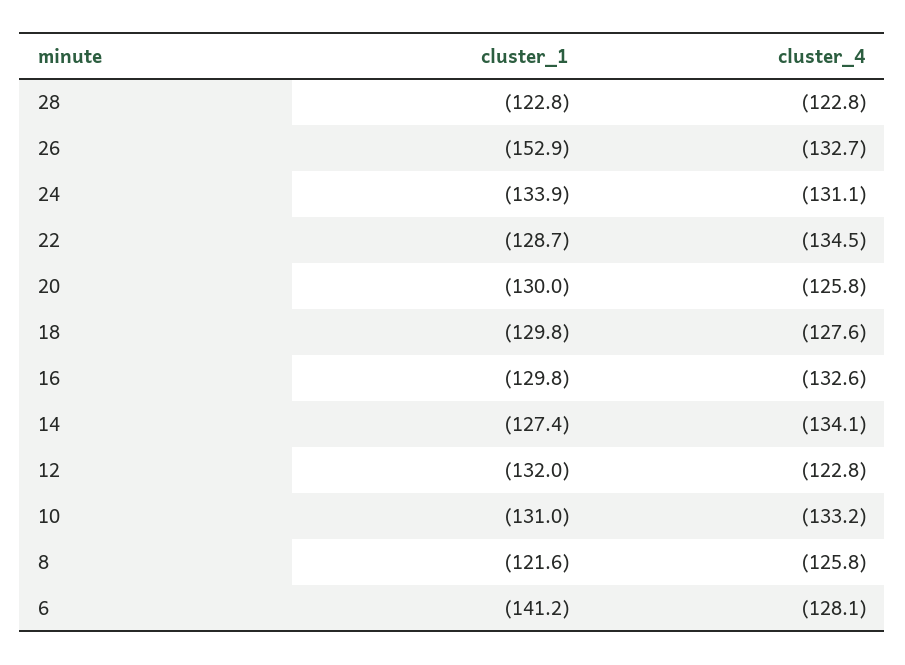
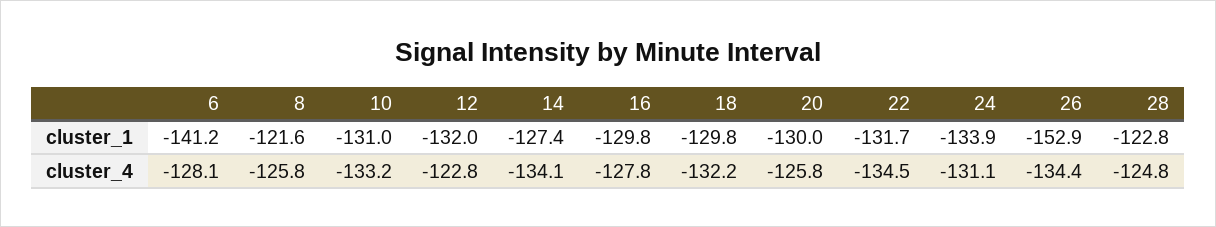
  {
    "cluster_1": {
      "28": -122.8,
      "26": -152.9,
      "24": -133.9,
-     "22": -128.7,
+     "22": -131.7,
      "20": -130,
      "18": -129.8,
      "16": -129.8,
      "14": -127.4,
      "12": -132,
      "10": -131,
      "8": -121.6,
      "6": -141.2
    },
    "cluster_4": {
-     "28": -122.8,
+     "28": -124.8,
-     "26": -132.7,
+     "26": -134.4,
      "24": -131.1,
      "22": -134.5,
      "20": -125.8,
-     "18": -127.6,
+     "18": -132.2,
-     "16": -132.6,
+     "16": -127.8,
      "14": -134.1,
      "12": -122.8,
      "10": -133.2,
      "8": -125.8,
      "6": -128.1
    }
  }

